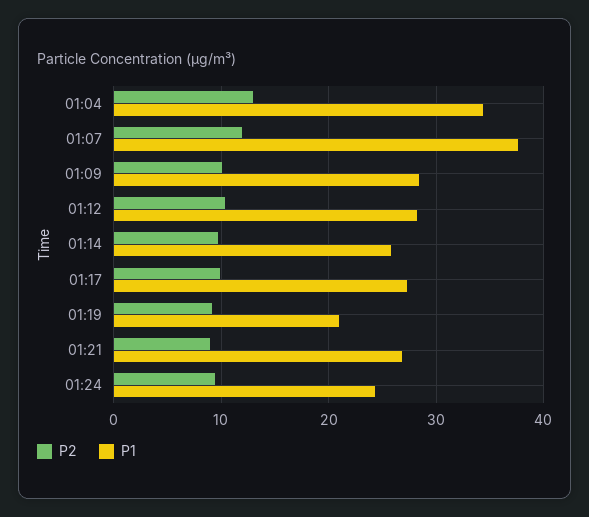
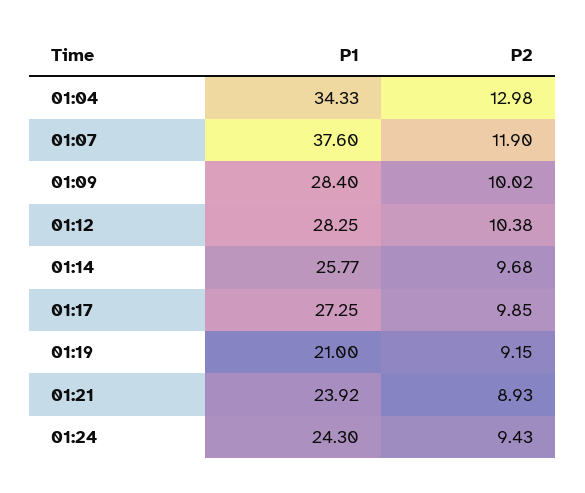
  {
    "P2": {
      "01:04": 12.98,
      "01:07": 11.9,
      "01:09": 10.02,
      "01:12": 10.38,
      "01:14": 9.68,
      "01:17": 9.85,
      "01:19": 9.15,
      "01:21": 8.93,
      "01:24": 9.43
    },
    "P1": {
      "01:04": 34.33,
      "01:07": 37.6,
      "01:09": 28.4,
      "01:12": 28.25,
      "01:14": 25.77,
      "01:17": 27.25,
      "01:19": 21,
-     "01:21": 27,
+     "01:21": 23.92,
      "01:24": 24.3
    }
  }

